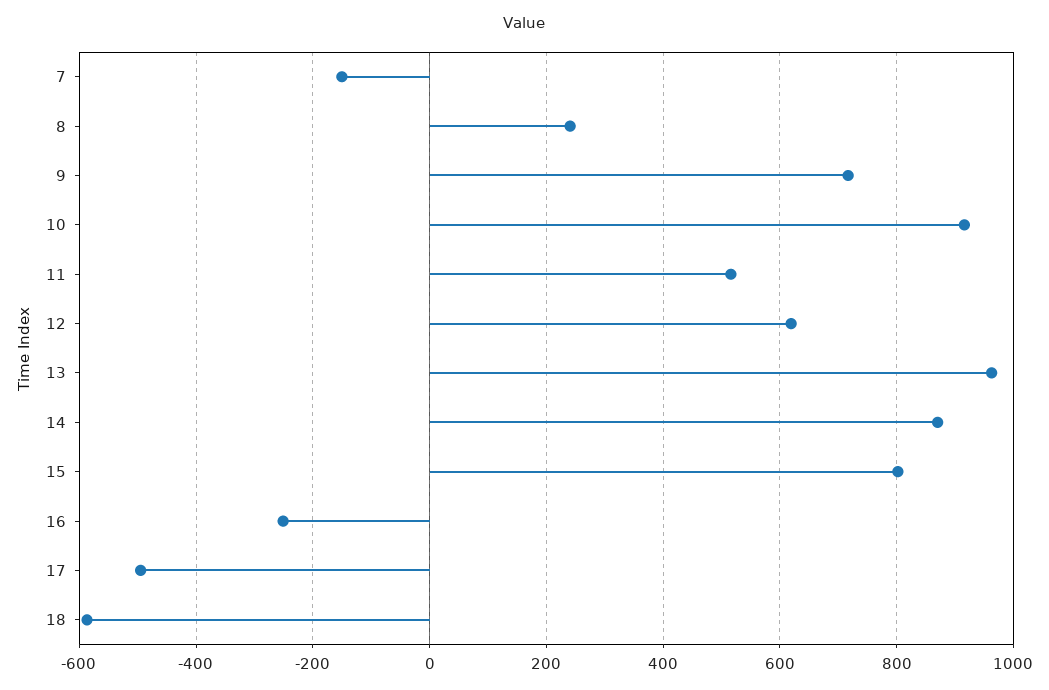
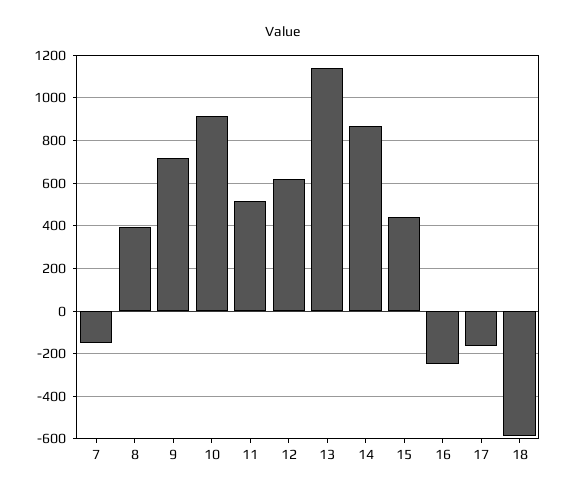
  {
    "7": -160,
-   "8": 240,
+   "8": 400,
    "9": 720,
    "10": 920,
    "11": 520,
    "12": 620,
-   "13": 960,
+   "13": 1150,
    "14": 880,
-   "15": 800,
+   "15": 450,
    "16": -260,
-   "17": -500,
+   "17": -150,
    "18": -580
  }

